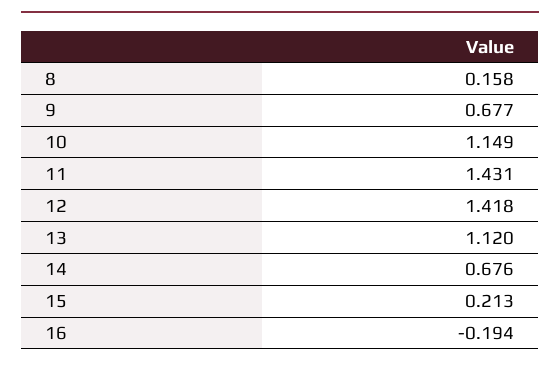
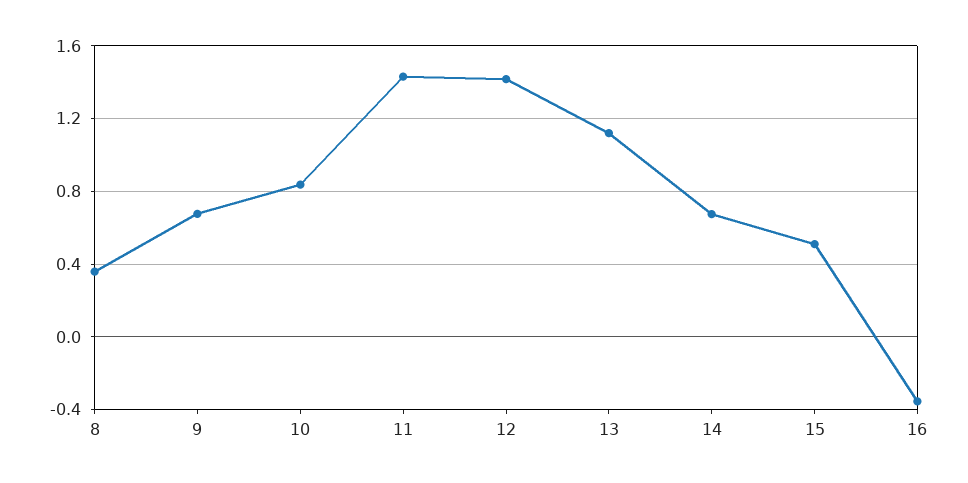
  {
-   "8": 0.158,
+   "8": 0.35,
    "9": 0.677,
-   "10": 1.149,
+   "10": 0.85,
    "11": 1.431,
    "12": 1.418,
    "13": 1.12,
    "14": 0.676,
-   "15": 0.213,
+   "15": 0.5,
-   "16": -0.194
+   "16": -0.35
  }

